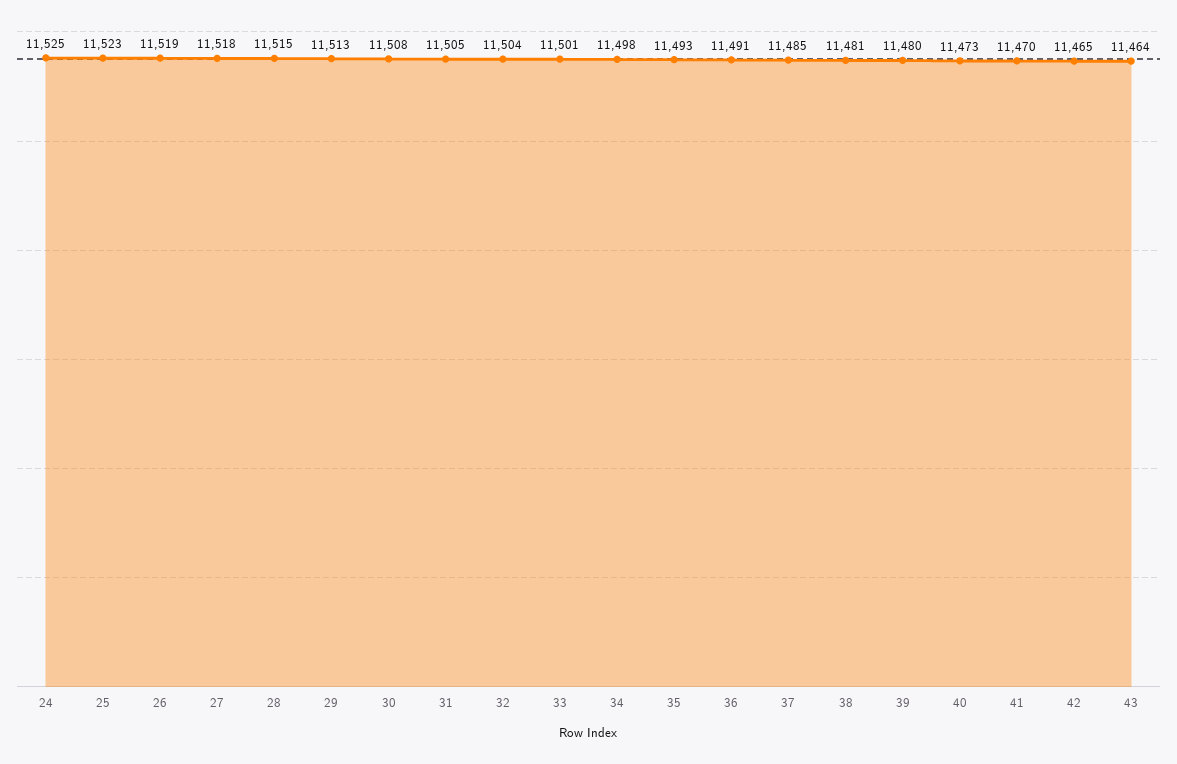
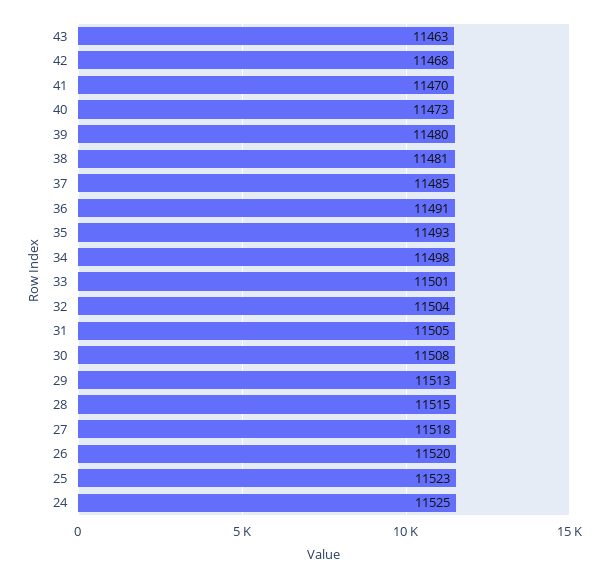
  {
    "24": 11525,
    "25": 11523,
-   "26": 11519,
+   "26": 11520,
    "27": 11518,
    "28": 11515,
    "29": 11513,
    "30": 11508,
    "31": 11505,
    "32": 11504,
    "33": 11501,
    "34": 11498,
    "35": 11493,
    "36": 11491,
    "37": 11485,
    "38": 11481,
    "39": 11480,
    "40": 11473,
    "41": 11470,
-   "42": 11465,
+   "42": 11468,
-   "43": 11464
+   "43": 11463
  }

